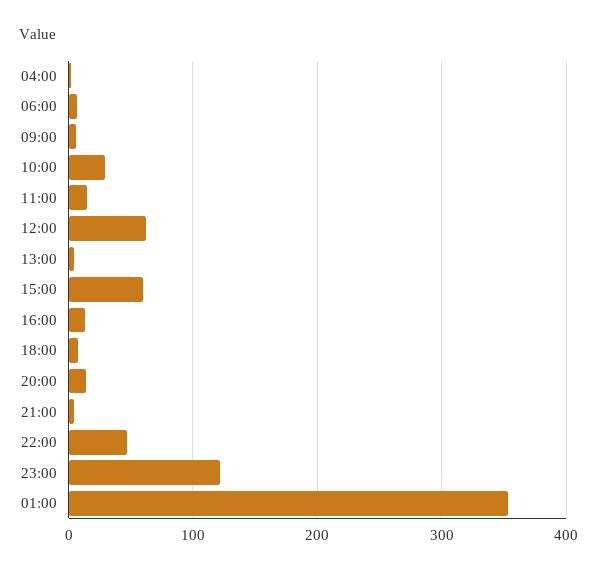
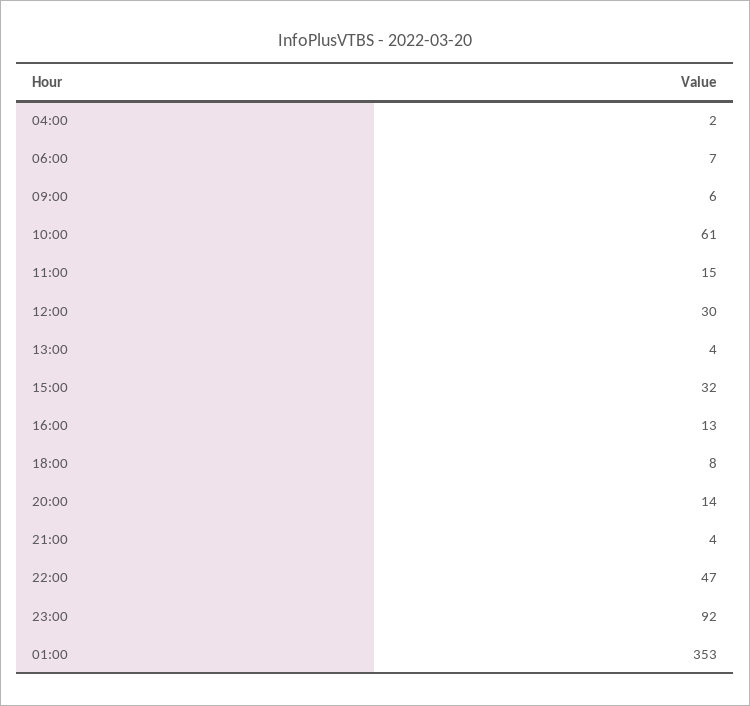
  {
    "04:00": 2,
    "06:00": 7,
    "09:00": 6,
-   "10:00": 30,
+   "10:00": 61,
    "11:00": 15,
-   "12:00": 60,
+   "12:00": 30,
    "13:00": 4,
-   "15:00": 60,
+   "15:00": 32,
    "16:00": 13,
    "18:00": 8,
    "20:00": 14,
    "21:00": 4,
    "22:00": 47,
-   "23:00": 120,
+   "23:00": 92,
    "01:00": 353
  }

